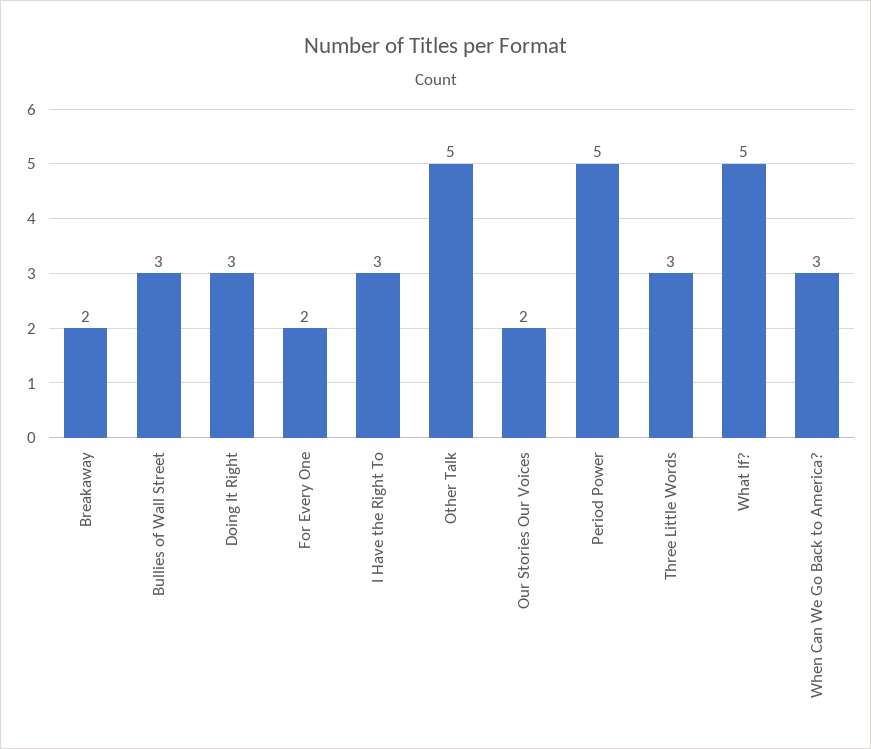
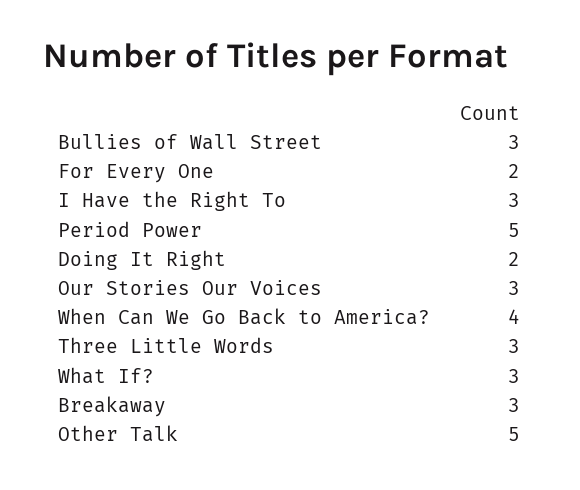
  {
-   "Breakaway": 2,
+   "Breakaway": 3,
    "Bullies of Wall Street": 3,
-   "Doing It Right": 3,
+   "Doing It Right": 2,
    "For Every One": 2,
    "I Have the Right To": 3,
    "Other Talk": 5,
-   "Our Stories Our Voices": 2,
+   "Our Stories Our Voices": 3,
    "Period Power": 5,
    "Three Little Words": 3,
-   "What If?": 5,
+   "What If?": 3,
-   "When Can We Go Back to America?": 3
+   "When Can We Go Back to America?": 4
  }

